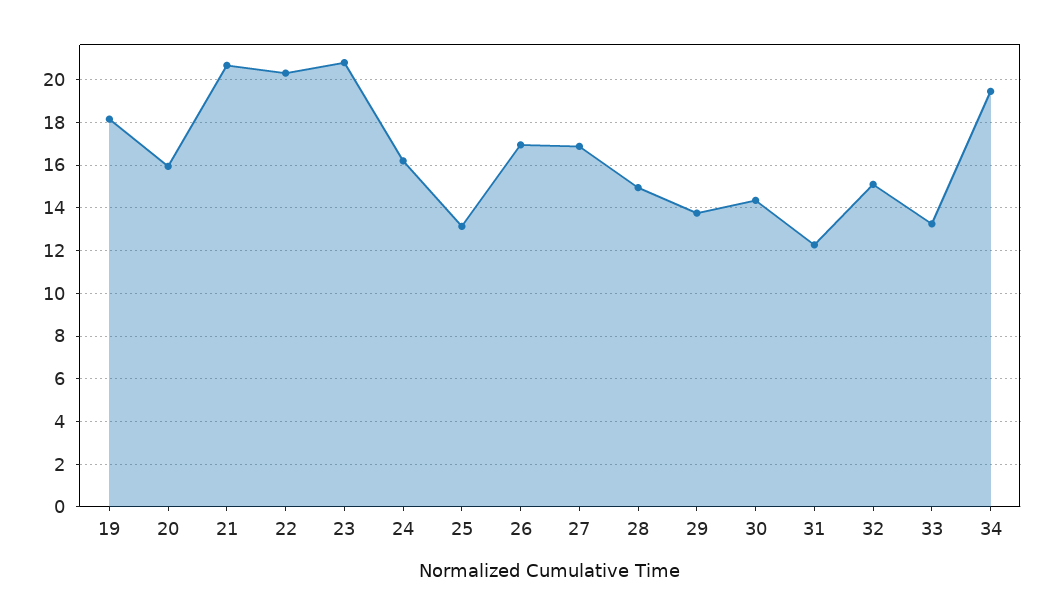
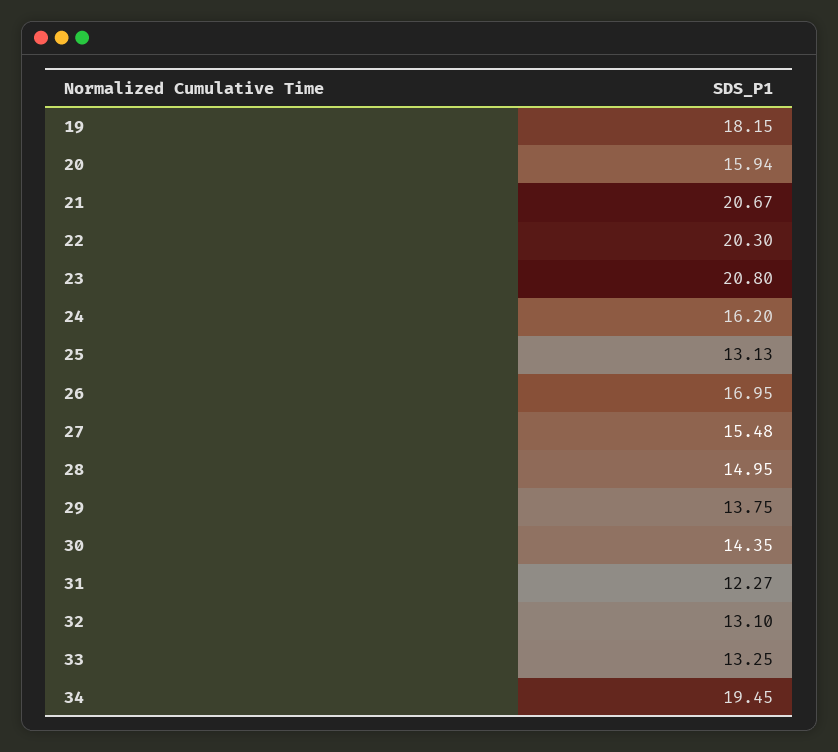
  {
    "19": 18.15,
    "20": 15.94,
    "21": 20.67,
    "22": 20.3,
    "23": 20.8,
    "24": 16.2,
    "25": 13.13,
    "26": 16.95,
-   "27": 17,
+   "27": 15.48,
    "28": 14.95,
    "29": 13.75,
    "30": 14.35,
    "31": 12.27,
-   "32": 15,
+   "32": 13.1,
    "33": 13.25,
    "34": 19.45
  }

